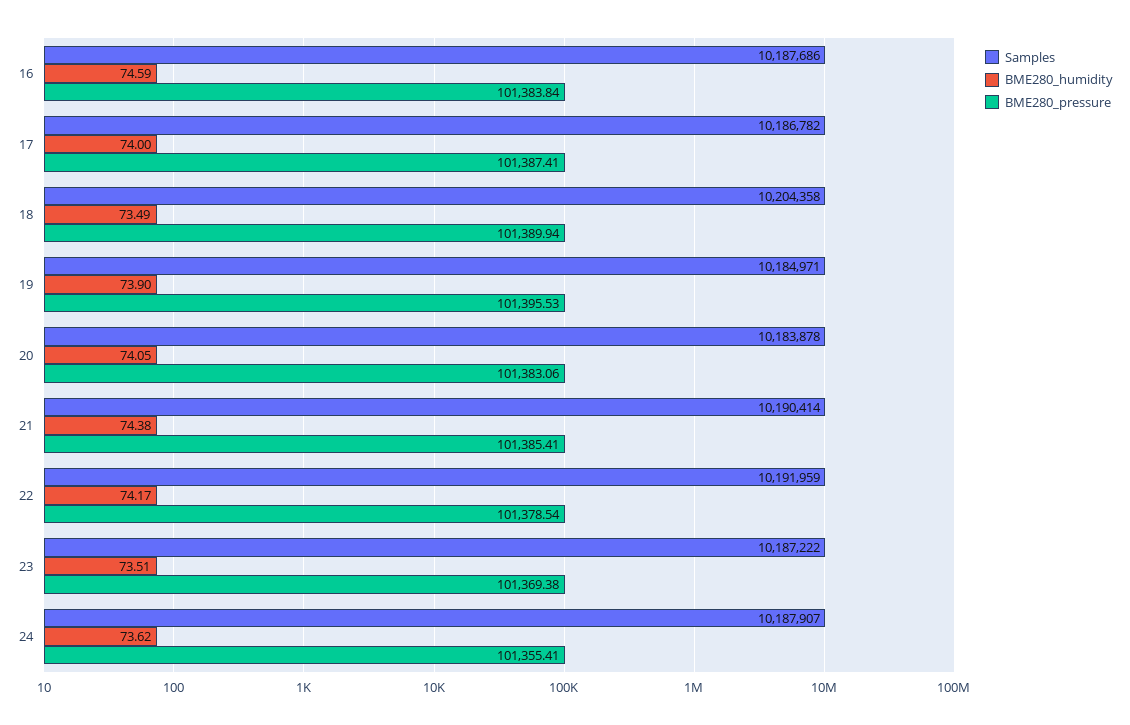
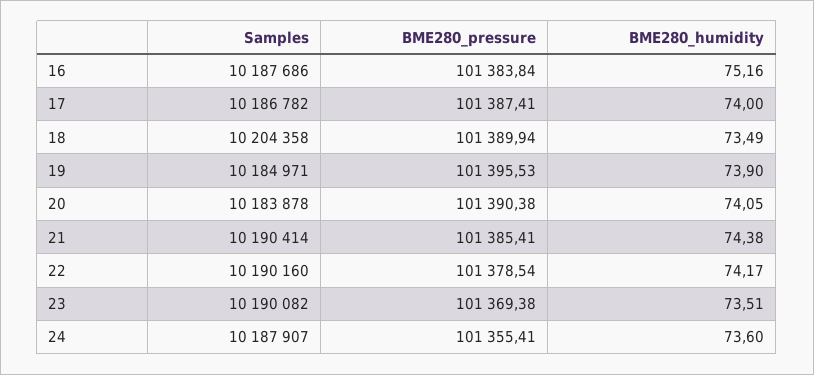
  {
    "Samples": {
      "16": 10187686,
      "17": 10186782,
      "18": 10204358,
      "19": 10184971,
      "20": 10183878,
      "21": 10190414,
-     "22": 10191959,
+     "22": 10190160,
-     "23": 10187222,
+     "23": 10190082,
      "24": 10187907
    },
    "BME280_humidity": {
-     "16": 74.59,
+     "16": 75.16,
      "17": 74,
      "18": 73.49,
      "19": 73.9,
      "20": 74.05,
      "21": 74.38,
      "22": 74.17,
      "23": 73.51,
-     "24": 73.62
+     "24": 73.6
    },
    "BME280_pressure": {
      "16": 101383.84,
      "17": 101387.41,
      "18": 101389.94,
      "19": 101395.53,
-     "20": 101383.06,
+     "20": 101390.38,
      "21": 101385.41,
      "22": 101378.54,
      "23": 101369.38,
      "24": 101355.41
    }
  }

